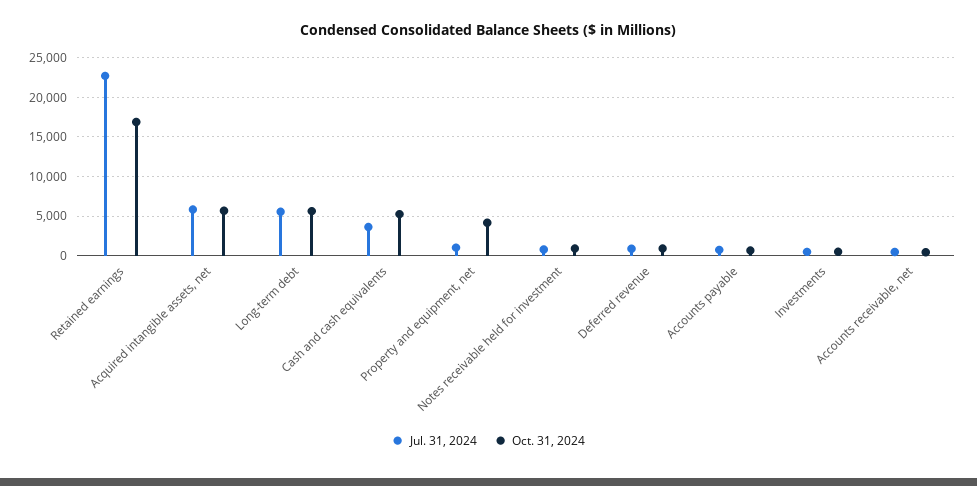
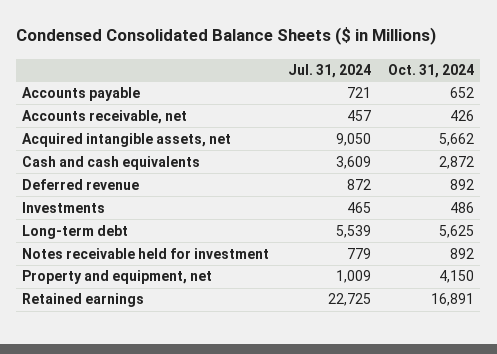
  {
    "Jul. 31, 2024": {
      "Retained earnings": 22725,
-     "Acquired intangible assets, net": 6000,
+     "Acquired intangible assets, net": 9050,
      "Long-term debt": 5539,
      "Cash and cash equivalents": 3609,
      "Property and equipment, net": 1009,
      "Notes receivable held for investment": 779,
      "Deferred revenue": 872,
      "Accounts payable": 721,
      "Investments": 465,
      "Accounts receivable, net": 457
    },
    "Oct. 31, 2024": {
      "Retained earnings": 16891,
      "Acquired intangible assets, net": 5662,
      "Long-term debt": 5625,
-     "Cash and cash equivalents": 5000,
+     "Cash and cash equivalents": 2872,
      "Property and equipment, net": 4150,
      "Notes receivable held for investment": 892,
      "Deferred revenue": 892,
      "Accounts payable": 652,
      "Investments": 486,
      "Accounts receivable, net": 426
    }
  }

